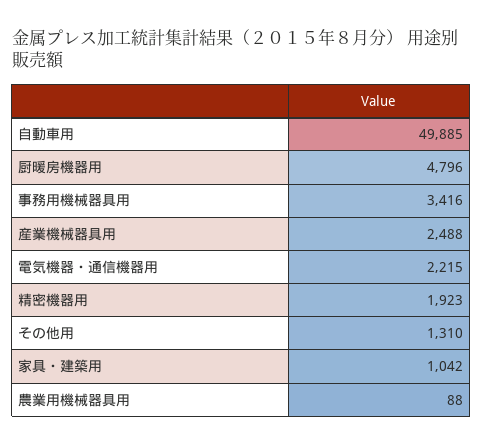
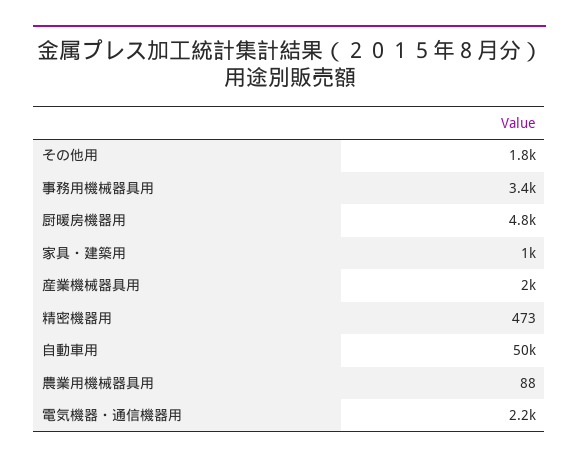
  {
    "自動車用": 49885,
    "厨暖房機器用": 4796,
    "事務用機械器具用": 3416,
-   "産業機械器具用": 2488,
+   "産業機械器具用": 2000,
    "電気機器・通信機器用": 2215,
-   "精密機器用": 1923,
+   "精密機器用": 473,
-   "その他用": 1310,
+   "その他用": 1800,
    "家具・建築用": 1042,
    "農業用機械器具用": 88
  }

